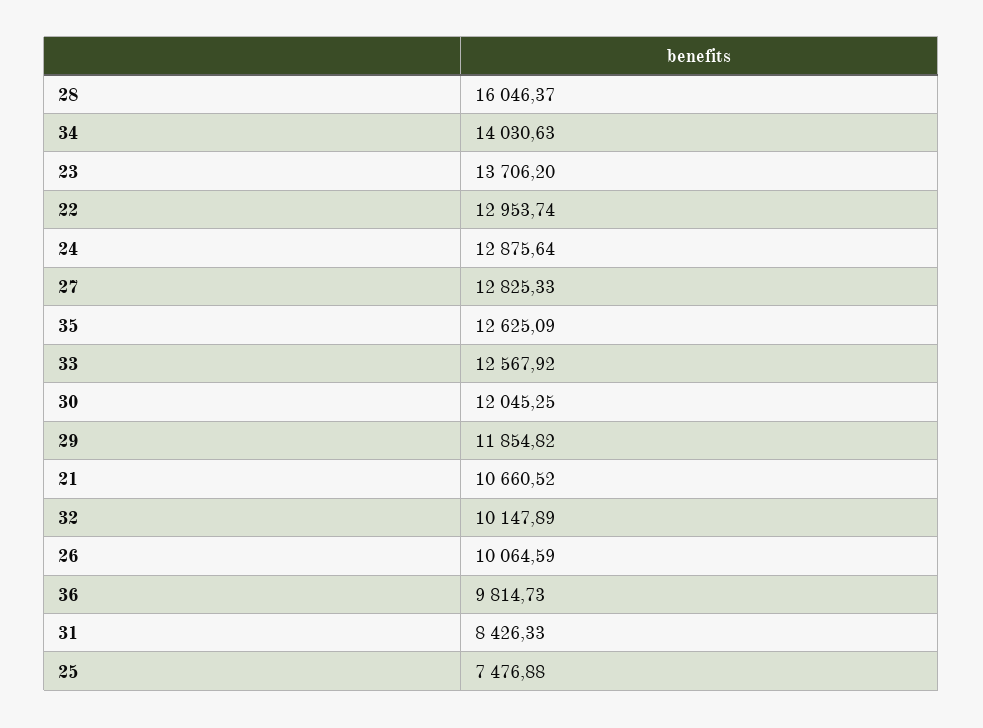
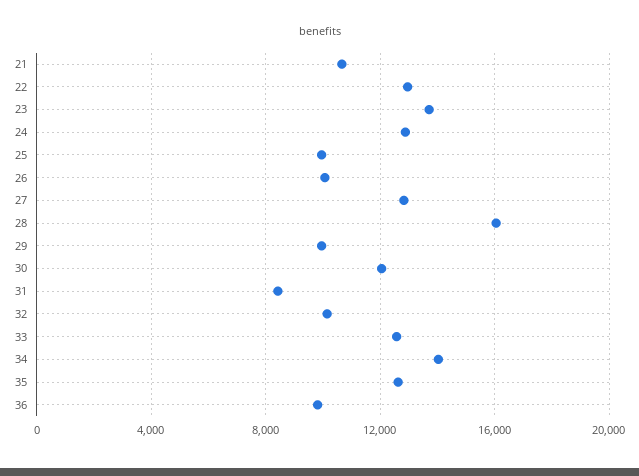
  {
    "28": 16046.37,
    "34": 14030.63,
    "23": 13706.2,
    "22": 12953.74,
    "24": 12875.64,
    "27": 12825.33,
    "35": 12625.09,
    "33": 12567.92,
    "30": 12045.25,
-   "29": 11854.82,
+   "29": 10000,
    "21": 10660.52,
    "32": 10147.89,
    "26": 10064.59,
    "36": 9814.73,
    "31": 8426.33,
-   "25": 7476.88
+   "25": 10000
  }

